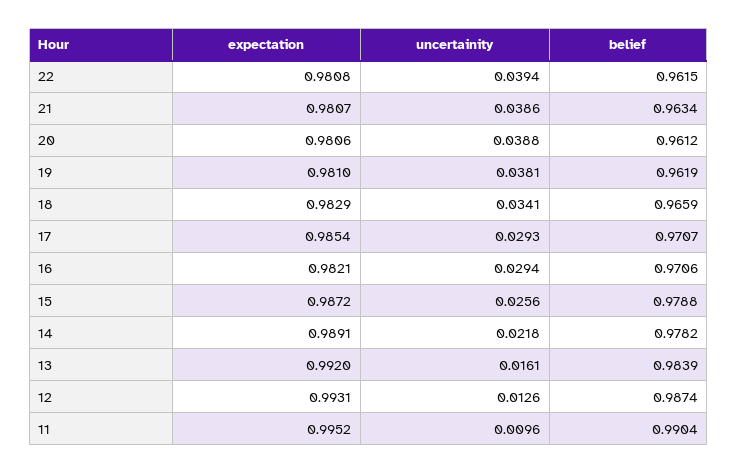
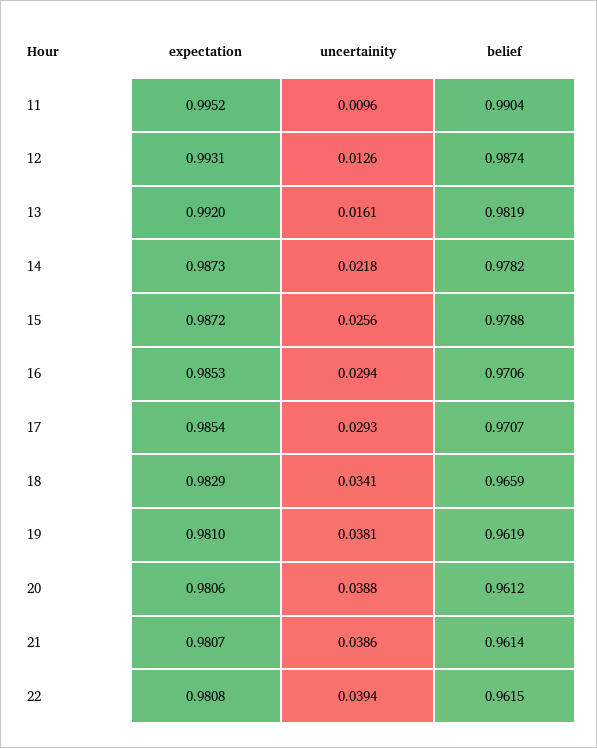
  {
    "expectation": {
      "22": 0.9808,
      "21": 0.9807,
      "20": 0.9806,
      "19": 0.981,
      "18": 0.9829,
      "17": 0.9854,
-     "16": 0.9821,
+     "16": 0.9853,
      "15": 0.9872,
-     "14": 0.9891,
+     "14": 0.9873,
      "13": 0.992,
      "12": 0.9931,
      "11": 0.9952
    },
    "uncertainity": {
      "22": 0.0394,
      "21": 0.0386,
      "20": 0.0388,
      "19": 0.0381,
      "18": 0.0341,
      "17": 0.0293,
      "16": 0.0294,
      "15": 0.0256,
      "14": 0.0218,
      "13": 0.0161,
      "12": 0.0126,
      "11": 0.0096
    },
    "belief": {
      "22": 0.9615,
-     "21": 0.9634,
+     "21": 0.9614,
      "20": 0.9612,
      "19": 0.9619,
      "18": 0.9659,
      "17": 0.9707,
      "16": 0.9706,
      "15": 0.9788,
      "14": 0.9782,
-     "13": 0.9839,
+     "13": 0.9819,
      "12": 0.9874,
      "11": 0.9904
    }
  }

